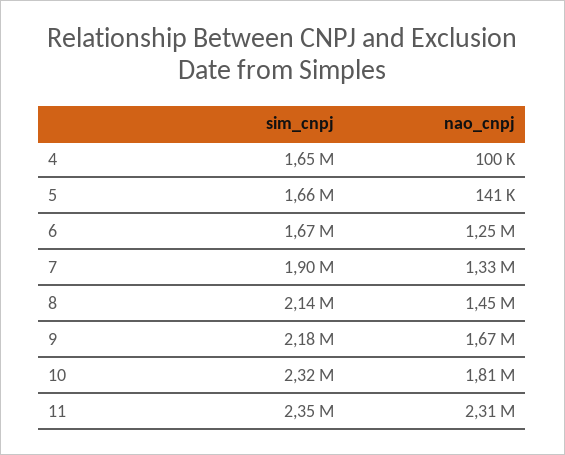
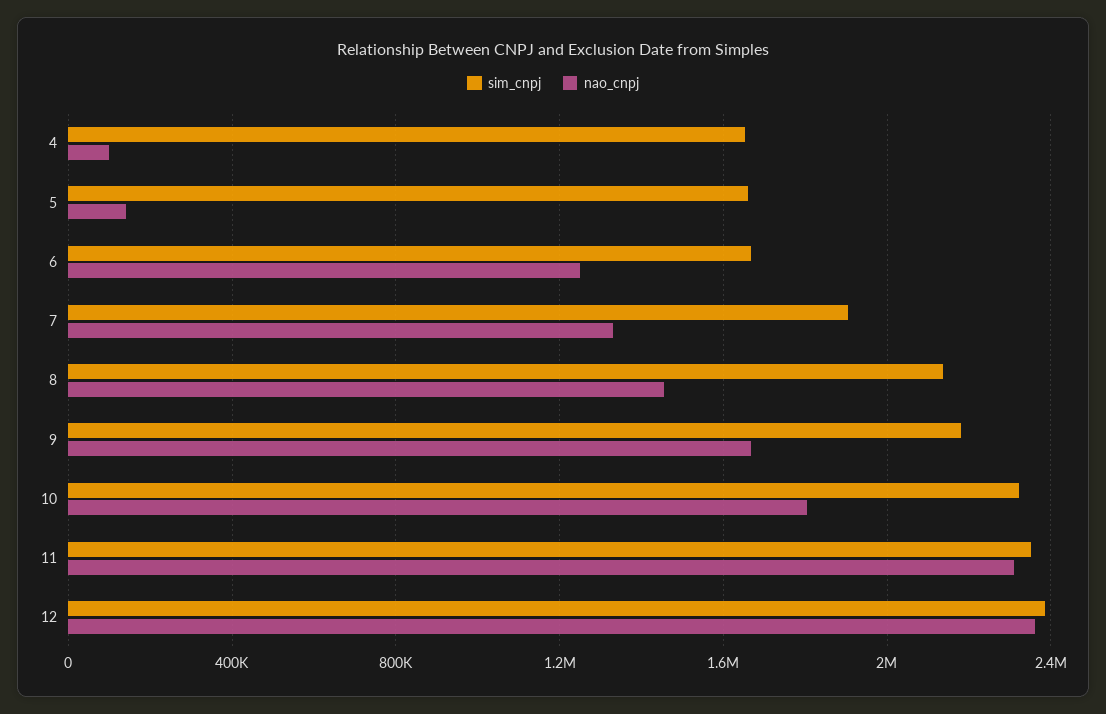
  {
    "sim_cnpj": {
      "4": 1650000,
      "5": 1660000,
      "6": 1670000,
      "7": 1900000,
      "8": 2140000,
      "9": 2180000,
      "10": 2320000,
-     "11": 2350000
+     "11": 2350000,
+     "12": 2400000
    },
    "nao_cnpj": {
      "4": 100000,
      "5": 141000,
      "6": 1250000,
      "7": 1330000,
      "8": 1450000,
      "9": 1670000,
      "10": 1810000,
-     "11": 2310000
+     "11": 2310000,
+     "12": 2350000
    }
  }

